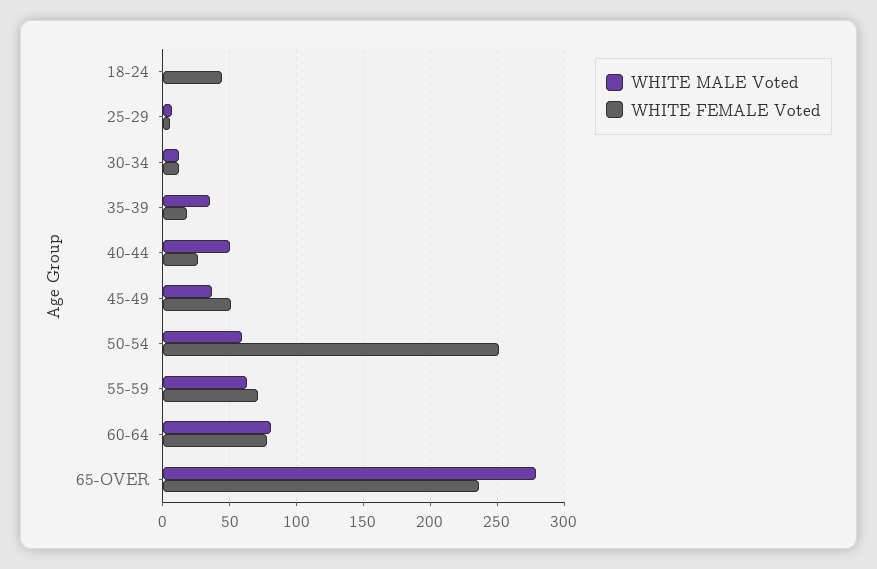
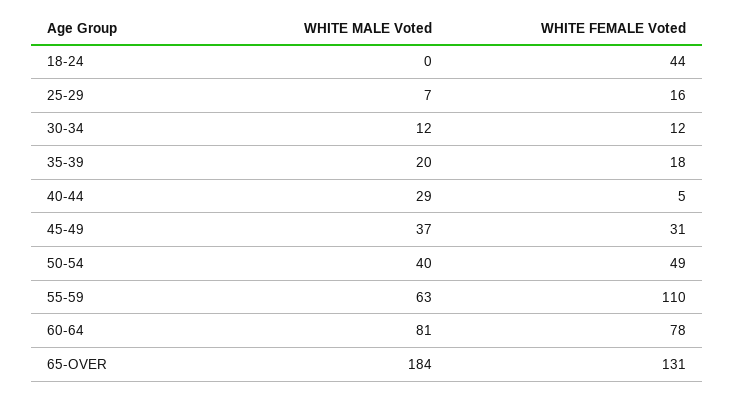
  {
    "WHITE MALE Voted": {
      "18-24": 0,
      "25-29": 7,
      "30-34": 12,
-     "35-39": 35,
+     "35-39": 20,
-     "40-44": 50,
+     "40-44": 29,
      "45-49": 37,
-     "50-54": 60,
+     "50-54": 40,
      "55-59": 63,
      "60-64": 81,
-     "65-OVER": 280
+     "65-OVER": 184
    },
    "WHITE FEMALE Voted": {
      "18-24": 44,
-     "25-29": 5,
+     "25-29": 16,
      "30-34": 12,
      "35-39": 18,
-     "40-44": 25,
+     "40-44": 5,
-     "45-49": 50,
+     "45-49": 31,
-     "50-54": 250,
+     "50-54": 49,
-     "55-59": 70,
+     "55-59": 110,
      "60-64": 78,
-     "65-OVER": 235
+     "65-OVER": 131
    }
  }

